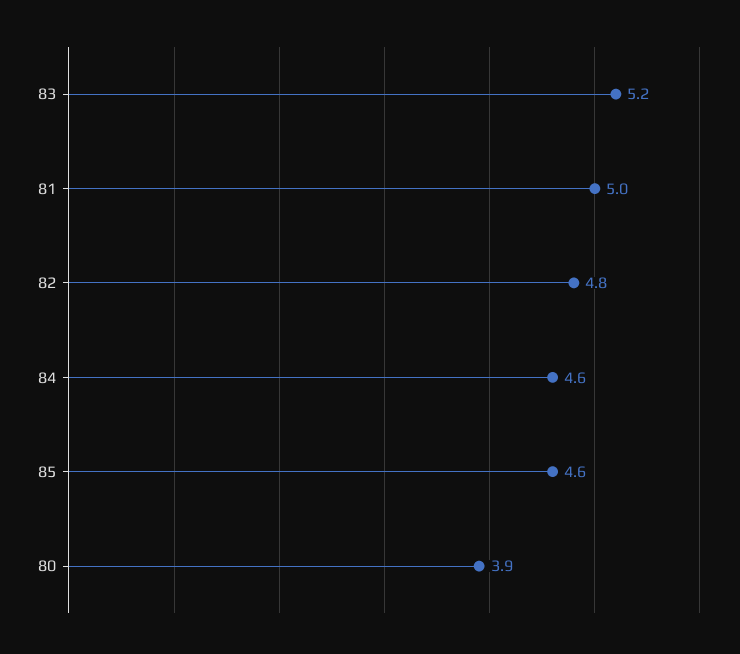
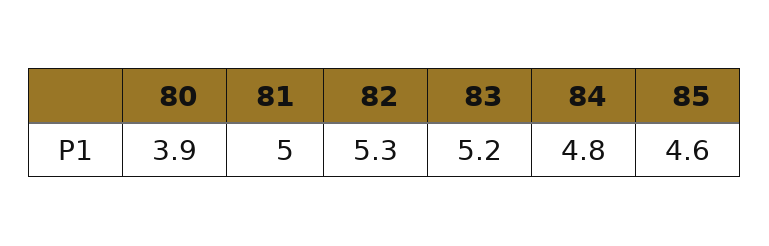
  {
    "83": 5.2,
    "81": 5,
-   "82": 4.8,
+   "82": 5.3,
-   "84": 4.6,
+   "84": 4.8,
    "85": 4.6,
    "80": 3.9
  }

